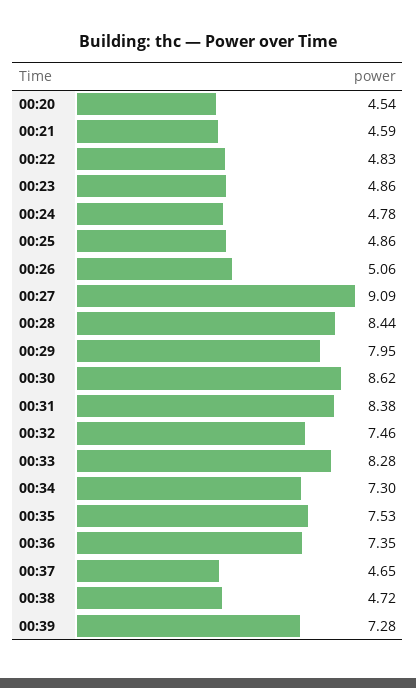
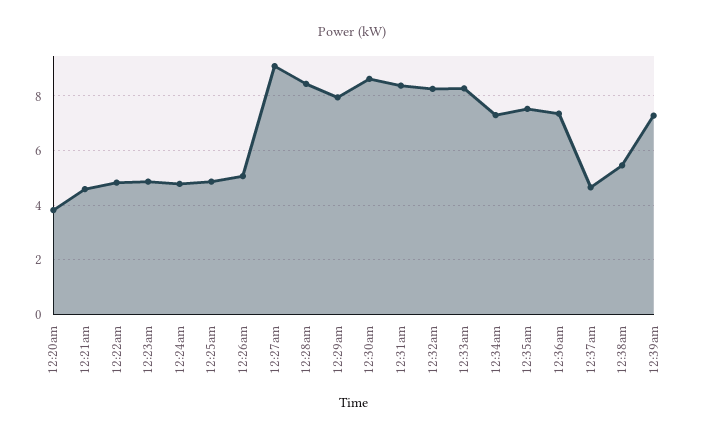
  {
-   "00:20": 4.54,
+   "00:20": 3.75,
    "00:21": 4.59,
    "00:22": 4.83,
    "00:23": 4.86,
    "00:24": 4.78,
    "00:25": 4.86,
    "00:26": 5.06,
    "00:27": 9.09,
    "00:28": 8.44,
    "00:29": 7.95,
    "00:30": 8.62,
    "00:31": 8.38,
-   "00:32": 7.46,
+   "00:32": 8.25,
    "00:33": 8.28,
    "00:34": 7.3,
    "00:35": 7.53,
    "00:36": 7.35,
    "00:37": 4.65,
-   "00:38": 4.72,
+   "00:38": 5.5,
    "00:39": 7.28
  }

